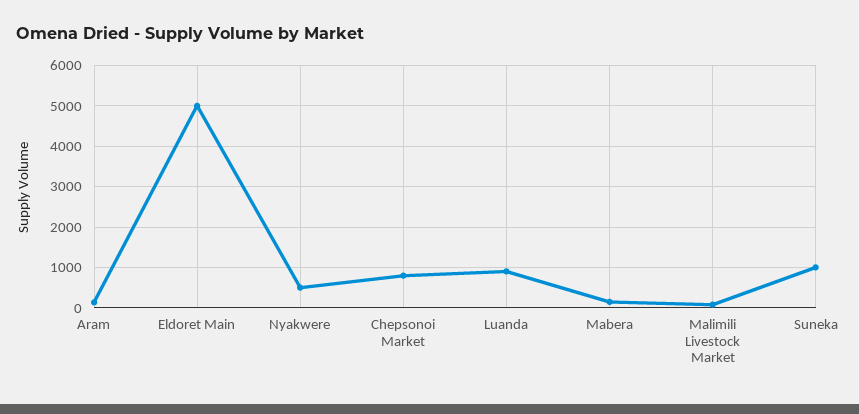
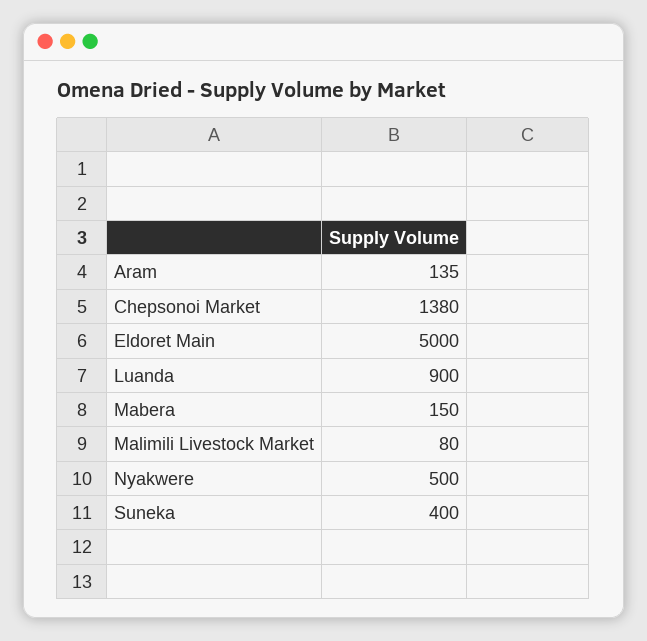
  {
    "Aram": 135,
    "Eldoret Main": 5000,
    "Nyakwere": 500,
-   "Chepsonoi Market": 800,
+   "Chepsonoi Market": 1380,
    "Luanda": 900,
    "Mabera": 150,
    "Malimili Livestock Market": 80,
-   "Suneka": 1000
+   "Suneka": 400
  }

